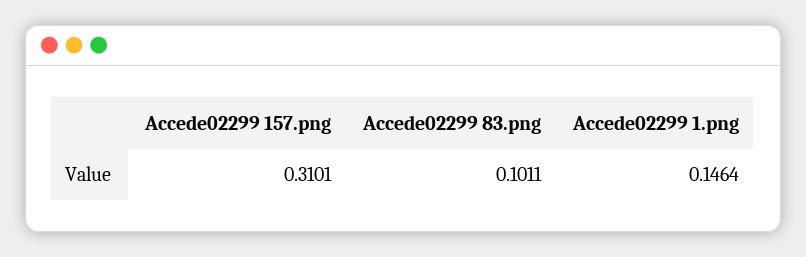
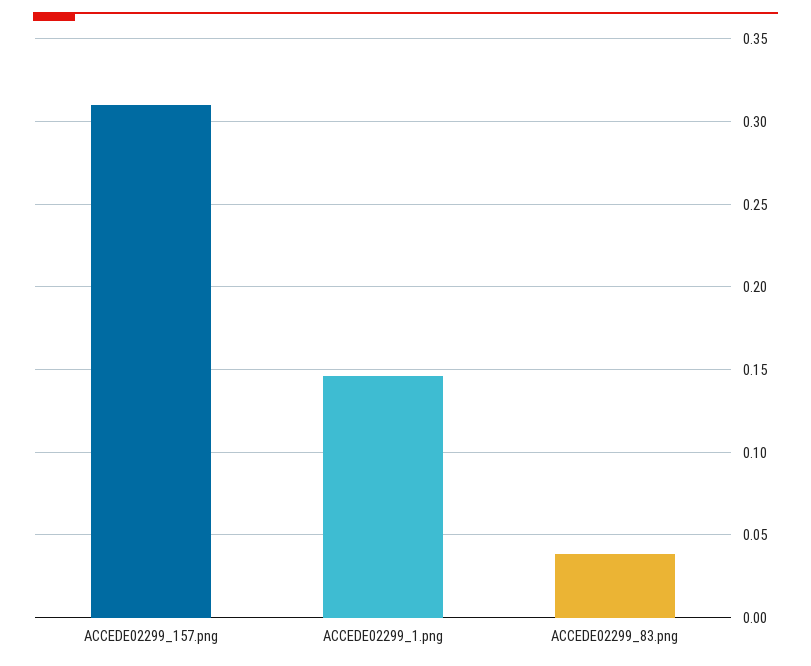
  {
    "Accede02299 157.png": 0.3101,
-   "Accede02299 83.png": 0.1011,
+   "Accede02299 83.png": 0.04,
    "Accede02299 1.png": 0.1464
  }

